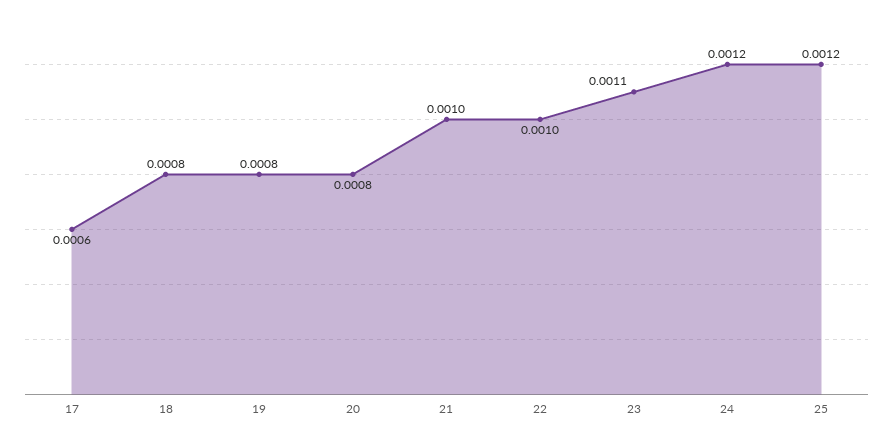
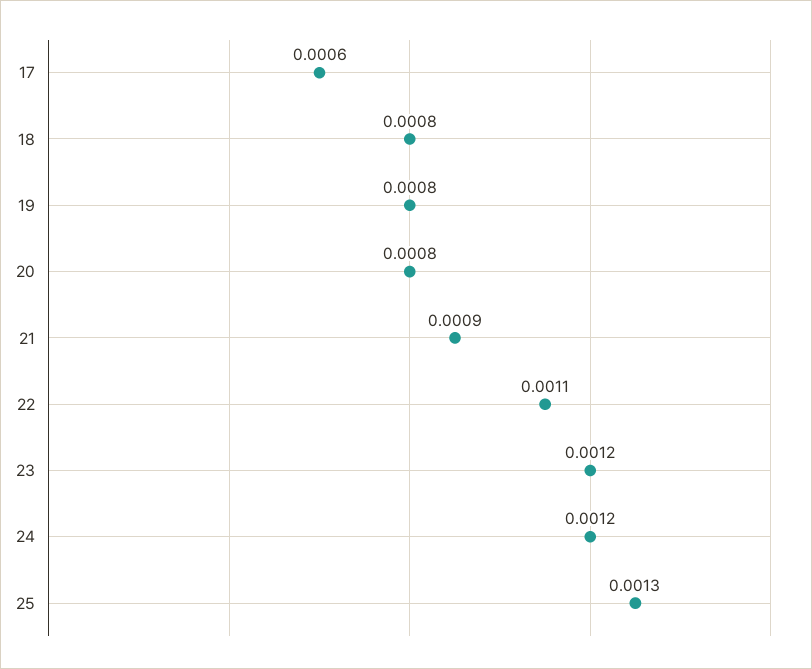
  {
    "17": 0.0006,
    "18": 0.0008,
    "19": 0.0008,
    "20": 0.0008,
-   "21": 0.001,
+   "21": 0.0009,
-   "22": 0.001,
+   "22": 0.0011,
-   "23": 0.0011,
+   "23": 0.0012,
    "24": 0.0012,
-   "25": 0.0012
+   "25": 0.0013
  }

